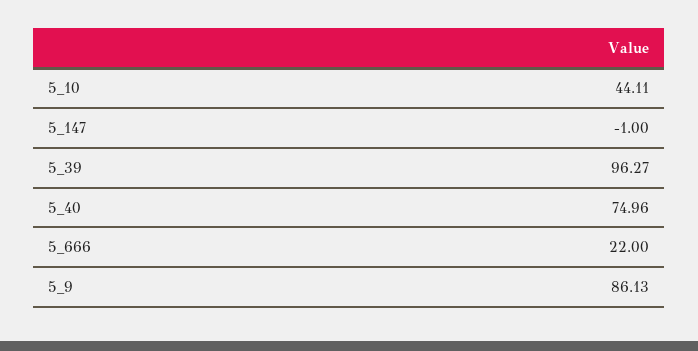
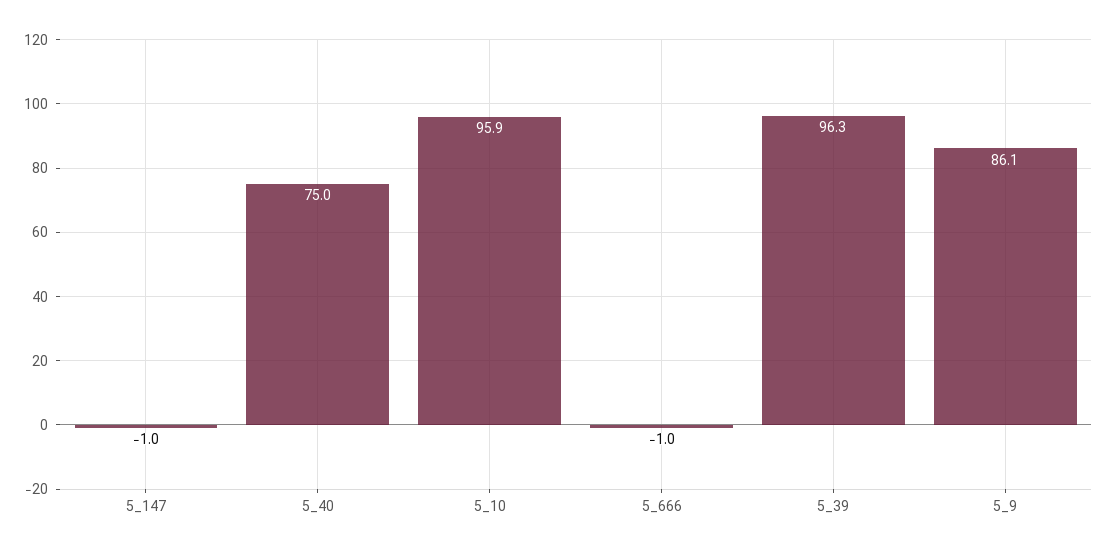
  {
-   "5_10": 44.11,
+   "5_10": 95.9,
    "5_147": -1,
    "5_39": 96.27,
    "5_40": 74.96,
-   "5_666": 22,
+   "5_666": -1,
    "5_9": 86.13
  }

